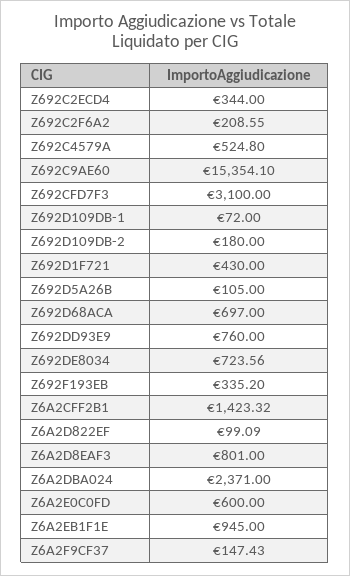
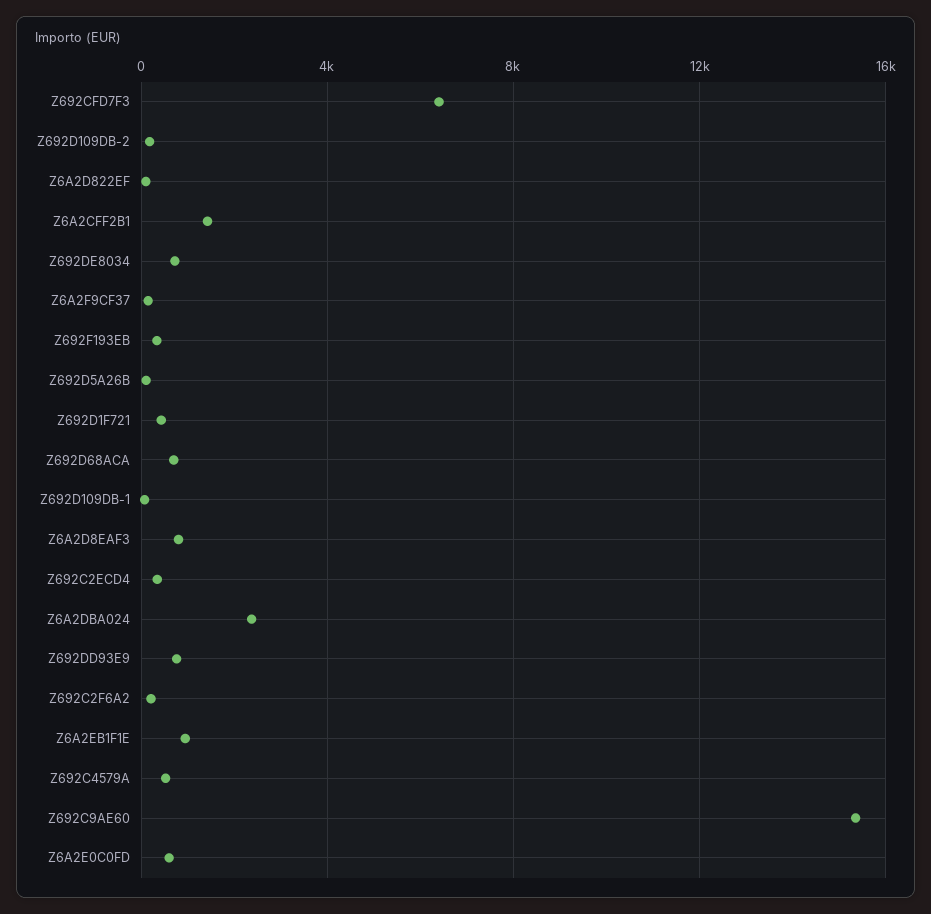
  {
    "Z692C2ECD4": 344,
    "Z692C2F6A2": 208.55,
    "Z692C4579A": 524.8,
    "Z692C9AE60": 15354.1,
-   "Z692CFD7F3": 3100,
+   "Z692CFD7F3": 6500,
    "Z692D109DB-1": 72,
    "Z692D109DB-2": 180,
    "Z692D1F721": 430,
    "Z692D5A26B": 105,
    "Z692D68ACA": 697,
    "Z692DD93E9": 760,
    "Z692DE8034": 723.56,
    "Z692F193EB": 335.2,
    "Z6A2CFF2B1": 1423.32,
    "Z6A2D822EF": 99.09,
    "Z6A2D8EAF3": 801,
    "Z6A2DBA024": 2371,
    "Z6A2E0C0FD": 600,
    "Z6A2EB1F1E": 945,
    "Z6A2F9CF37": 147.43
  }

